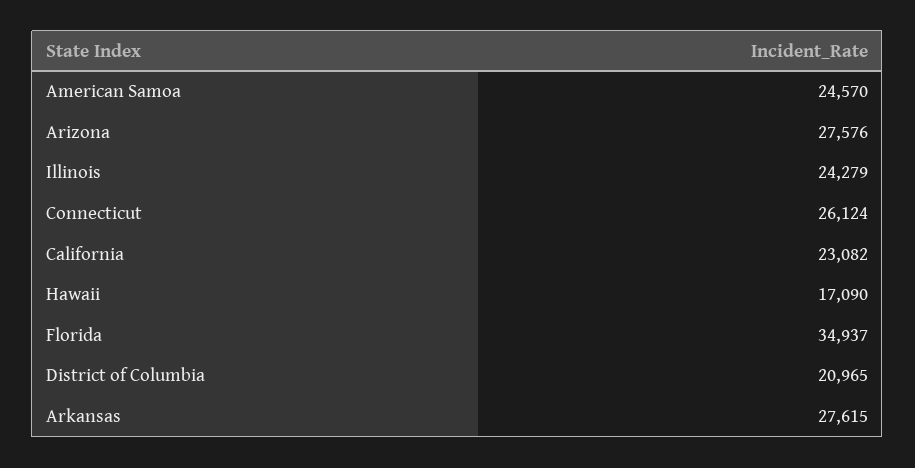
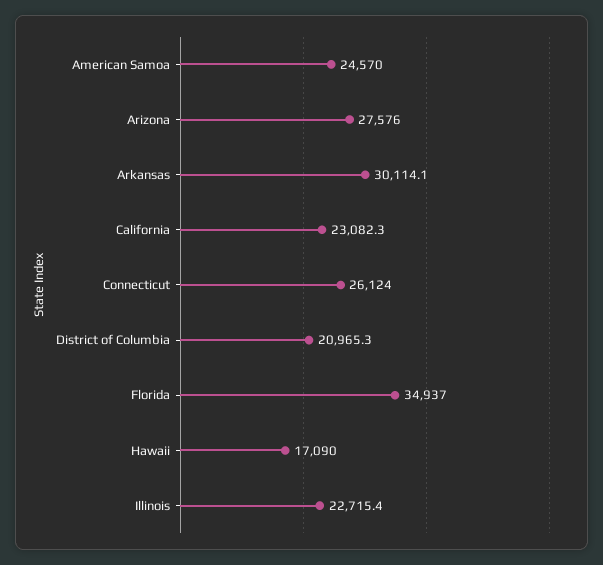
  {
    "American Samoa": 24570,
    "Arizona": 27576,
-   "Illinois": 24279,
+   "Illinois": 22715.4,
    "Connecticut": 26124,
    "California": 23082.3,
    "Hawaii": 17090,
    "Florida": 34937,
    "District of Columbia": 20965.3,
-   "Arkansas": 27615
+   "Arkansas": 30114.1
  }

